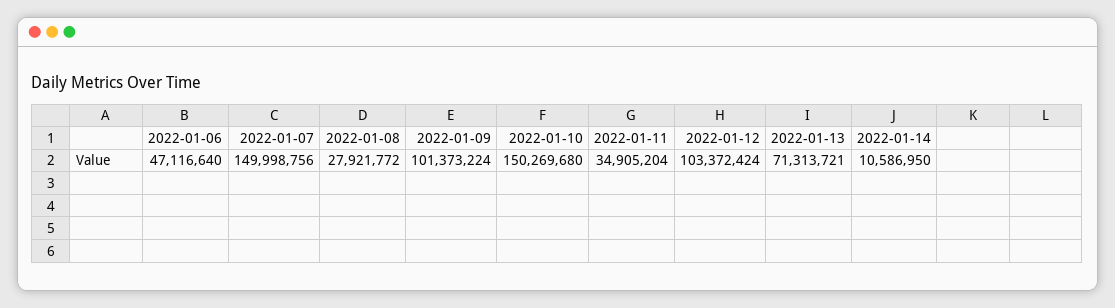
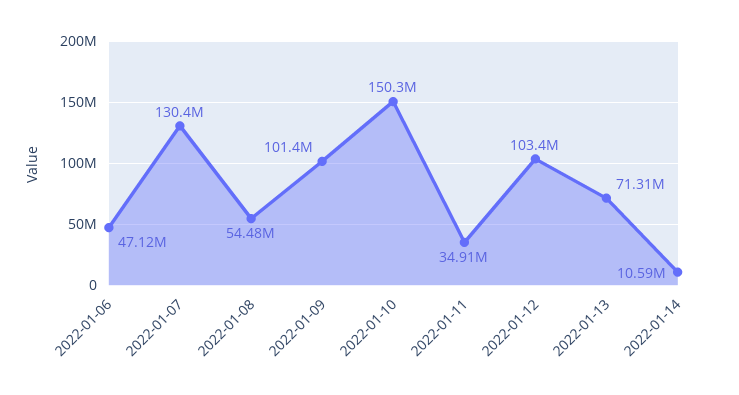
  {
    "2022-01-06": 47116640,
-   "2022-01-07": 149998756,
+   "2022-01-07": 130400000,
-   "2022-01-08": 27921772,
+   "2022-01-08": 54480000,
    "2022-01-09": 101373224,
    "2022-01-10": 150269680,
    "2022-01-11": 34905204,
    "2022-01-12": 103372424,
    "2022-01-13": 71313721,
    "2022-01-14": 10586950
  }

